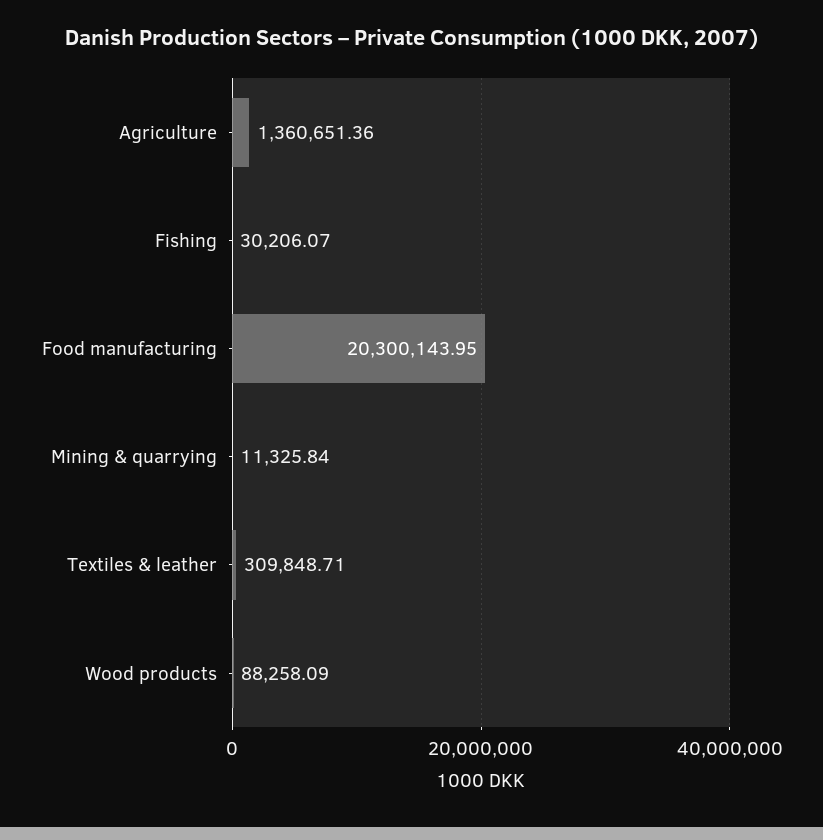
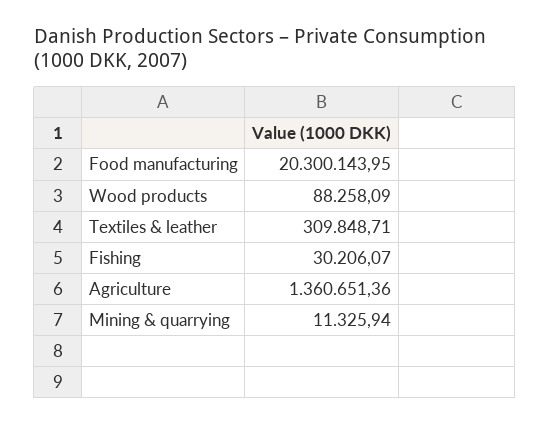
  {
    "Agriculture": 1360651.36,
    "Fishing": 30206.07,
    "Food manufacturing": 20300143.95,
-   "Mining & quarrying": 11325.84,
+   "Mining & quarrying": 11325.94,
    "Textiles & leather": 309848.71,
    "Wood products": 88258.09
  }

